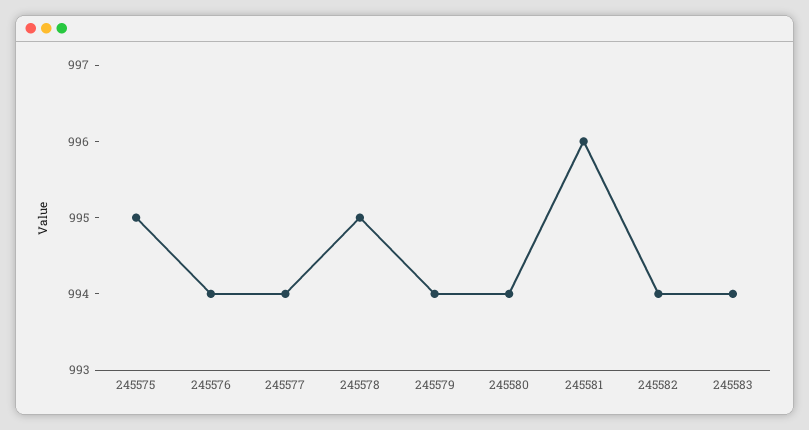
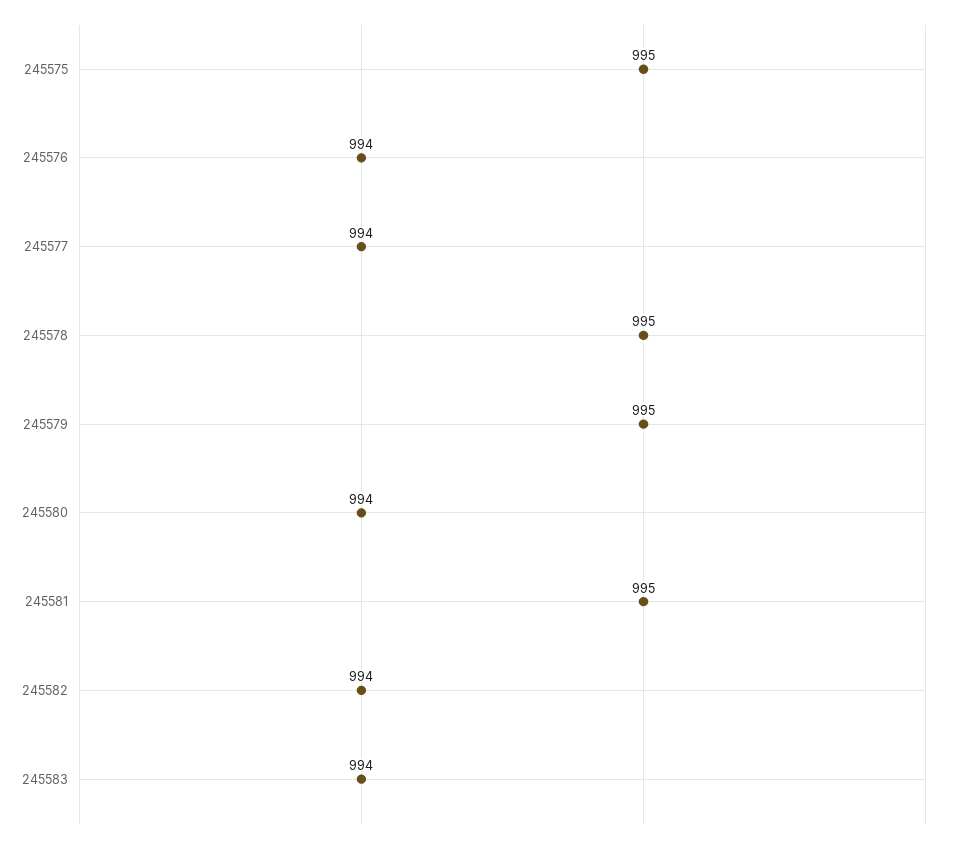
  {
    "245575": 995,
    "245576": 994,
    "245577": 994,
    "245578": 995,
-   "245579": 994,
+   "245579": 995,
    "245580": 994,
-   "245581": 996,
+   "245581": 995,
    "245582": 994,
    "245583": 994
  }

